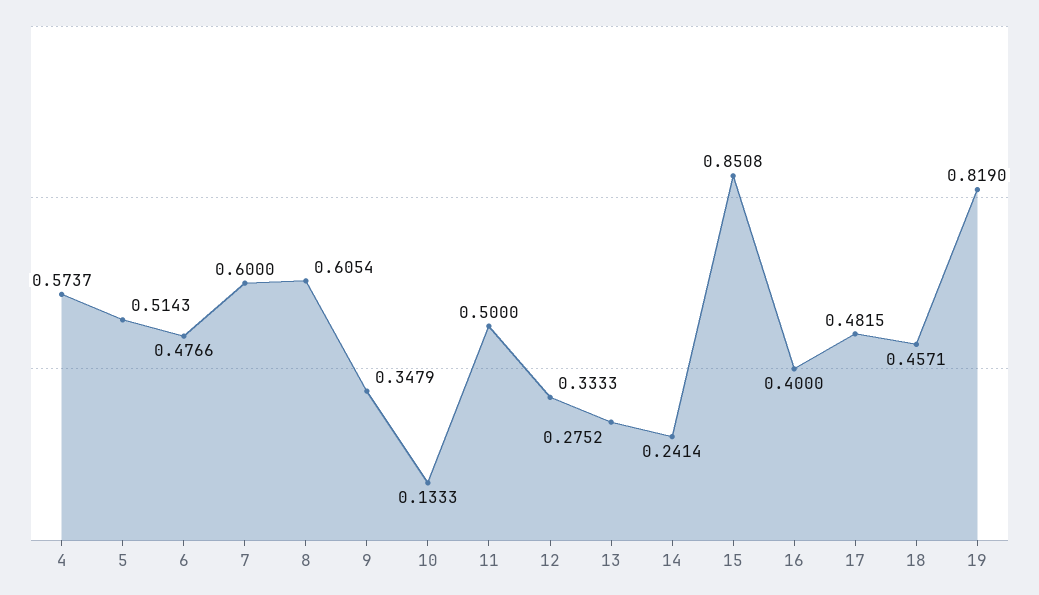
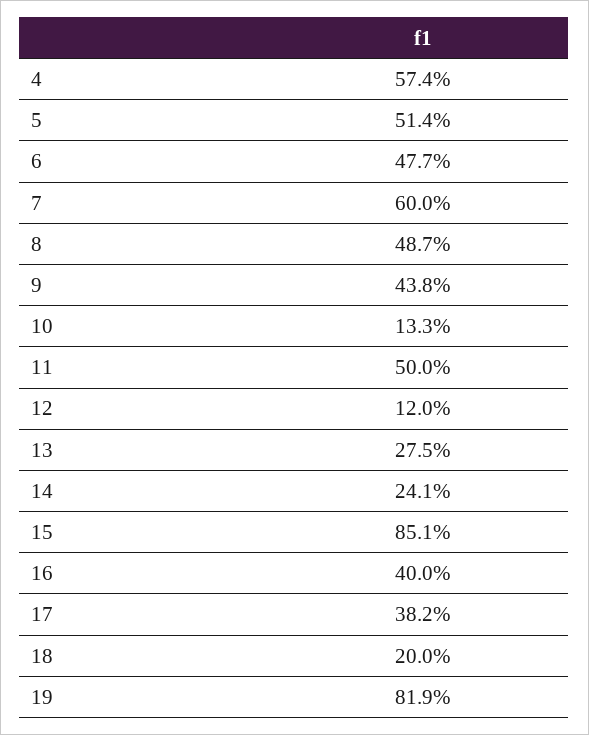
  {
    "4": 0.5737,
    "5": 0.5143,
    "6": 0.4766,
    "7": 0.6,
-   "8": 0.6054,
+   "8": 0.487,
-   "9": 0.3479,
+   "9": 0.438,
    "10": 0.1333,
    "11": 0.5,
-   "12": 0.3333,
+   "12": 0.12,
    "13": 0.2752,
    "14": 0.2414,
    "15": 0.8508,
    "16": 0.4,
-   "17": 0.4815,
+   "17": 0.382,
-   "18": 0.4571,
+   "18": 0.2,
    "19": 0.819
  }

